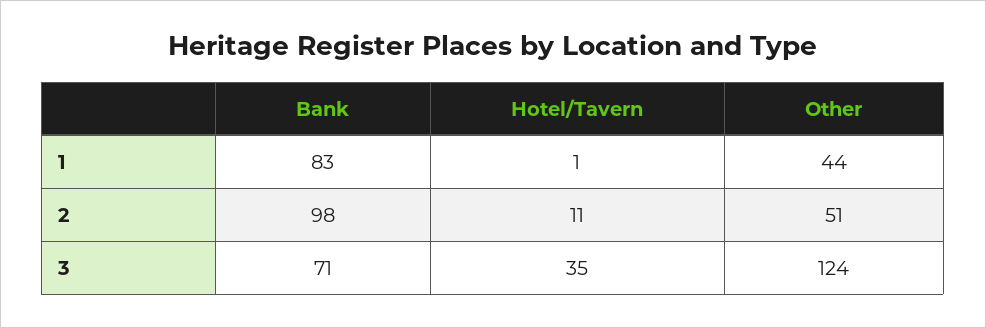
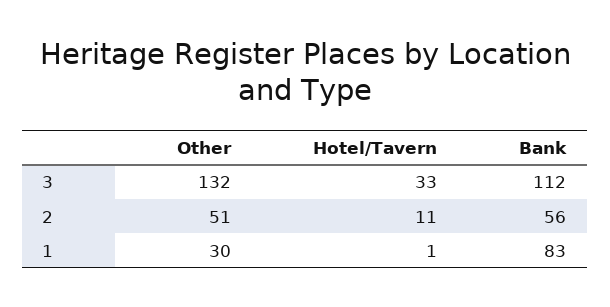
  {
    "Bank": {
      "1": 83,
-     "2": 98,
+     "2": 56,
-     "3": 71
+     "3": 112
    },
    "Hotel/Tavern": {
      "1": 1,
      "2": 11,
-     "3": 35
+     "3": 33
    },
    "Other": {
-     "1": 44,
+     "1": 30,
      "2": 51,
-     "3": 124
+     "3": 132
    }
  }

